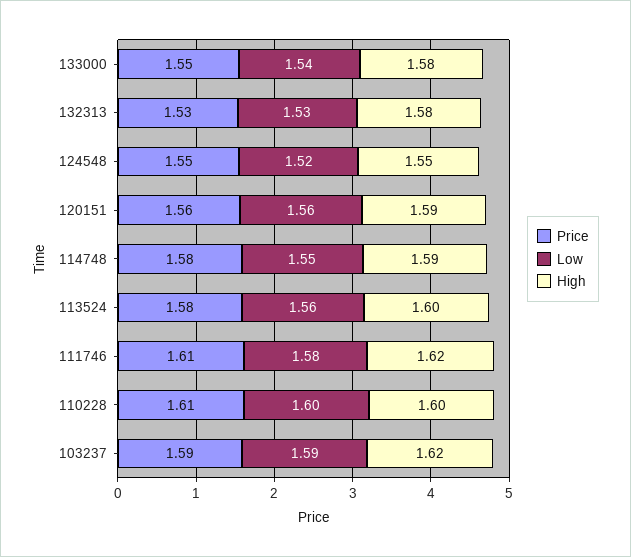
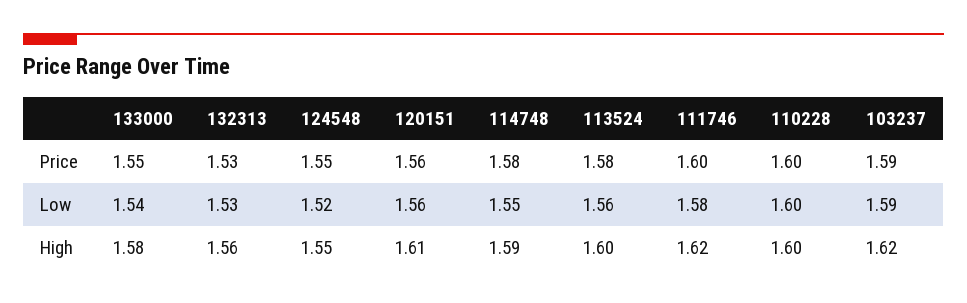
  {
    "Price": {
      "133000": 1.55,
      "132313": 1.53,
      "124548": 1.55,
      "120151": 1.56,
      "114748": 1.58,
      "113524": 1.58,
-     "111746": 1.61,
+     "111746": 1.6,
-     "110228": 1.61,
+     "110228": 1.6,
      "103237": 1.59
    },
    "Low": {
      "133000": 1.54,
      "132313": 1.53,
      "124548": 1.52,
      "120151": 1.56,
      "114748": 1.55,
      "113524": 1.56,
      "111746": 1.58,
      "110228": 1.6,
      "103237": 1.59
    },
    "High": {
      "133000": 1.58,
-     "132313": 1.58,
+     "132313": 1.56,
      "124548": 1.55,
-     "120151": 1.59,
+     "120151": 1.61,
      "114748": 1.59,
      "113524": 1.6,
      "111746": 1.62,
      "110228": 1.6,
      "103237": 1.62
    }
  }

